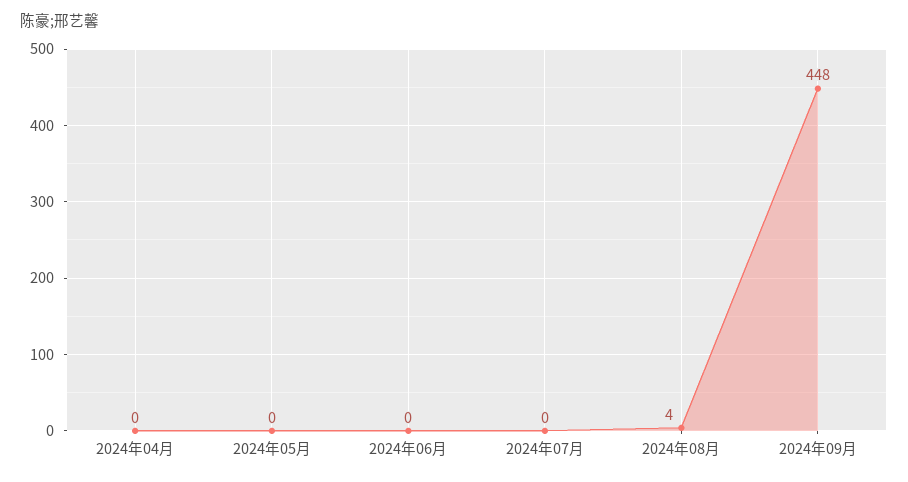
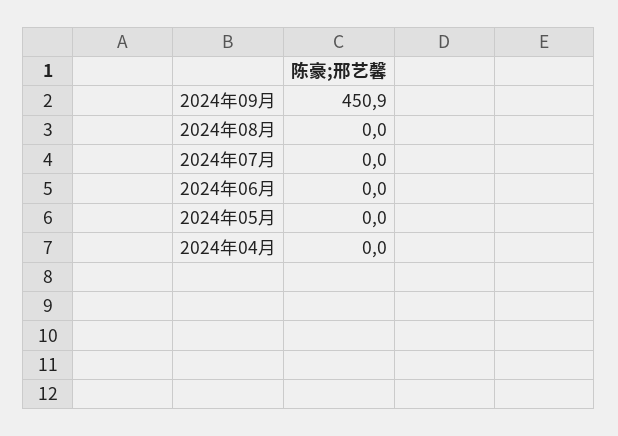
  {
    "2024年04月": 0,
    "2024年05月": 0,
    "2024年06月": 0,
    "2024年07月": 0,
-   "2024年08月": 4,
+   "2024年08月": 0,
-   "2024年09月": 448
+   "2024年09月": 450.9
  }

